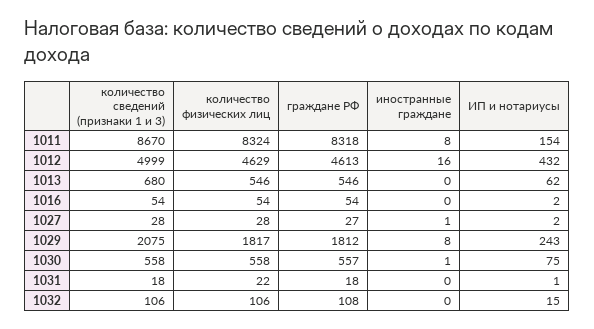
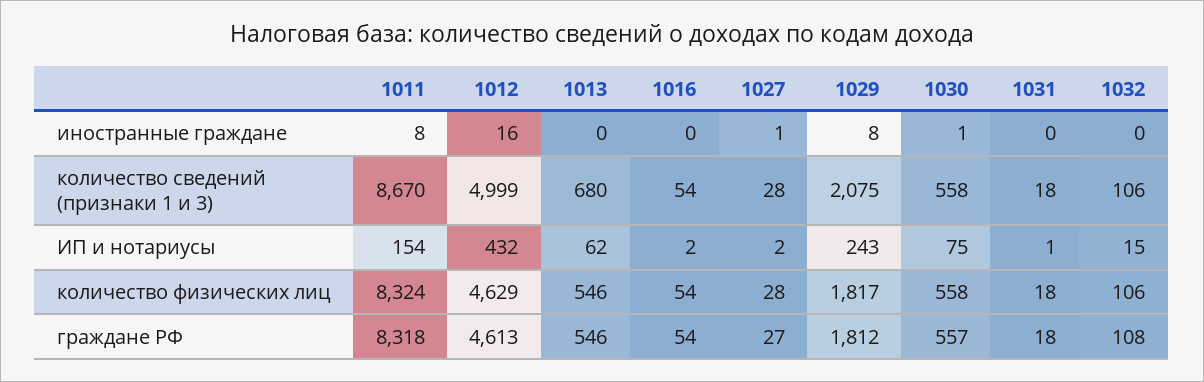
  {
    "количество сведений (признаки 1 и 3)": {
      "1011": 8670,
      "1012": 4999,
      "1013": 680,
      "1016": 54,
      "1027": 28,
      "1029": 2075,
      "1030": 558,
      "1031": 18,
      "1032": 106
    },
    "количество физических лиц": {
      "1011": 8324,
      "1012": 4629,
      "1013": 546,
      "1016": 54,
      "1027": 28,
      "1029": 1817,
      "1030": 558,
-     "1031": 22,
+     "1031": 18,
      "1032": 106
    },
    "граждане РФ": {
      "1011": 8318,
      "1012": 4613,
      "1013": 546,
      "1016": 54,
      "1027": 27,
      "1029": 1812,
      "1030": 557,
      "1031": 18,
      "1032": 108
    },
    "иностранные граждане": {
      "1011": 8,
      "1012": 16,
      "1013": 0,
      "1016": 0,
      "1027": 1,
      "1029": 8,
      "1030": 1,
      "1031": 0,
      "1032": 0
    },
    "ИП и нотариусы": {
      "1011": 154,
      "1012": 432,
      "1013": 62,
      "1016": 2,
      "1027": 2,
      "1029": 243,
      "1030": 75,
      "1031": 1,
      "1032": 15
    }
  }

